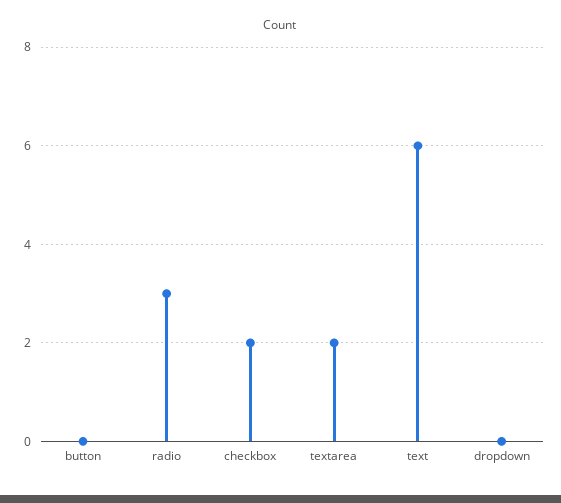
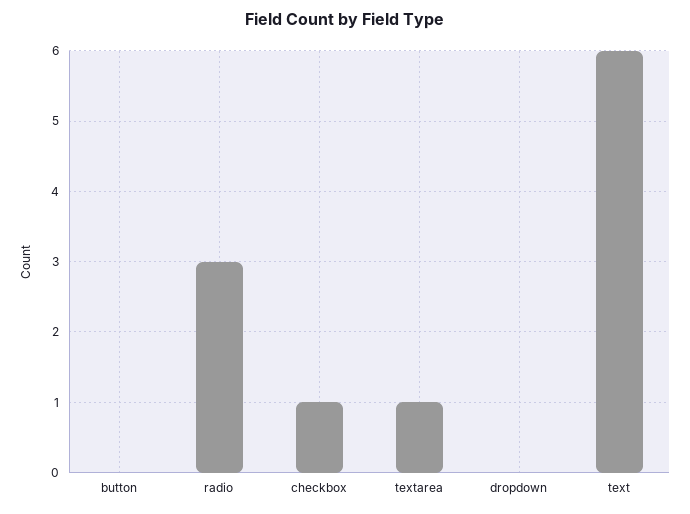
  {
    "button": 0,
    "radio": 3,
-   "checkbox": 2,
+   "checkbox": 1,
-   "textarea": 2,
+   "textarea": 1,
    "text": 6,
    "dropdown": 0
  }

